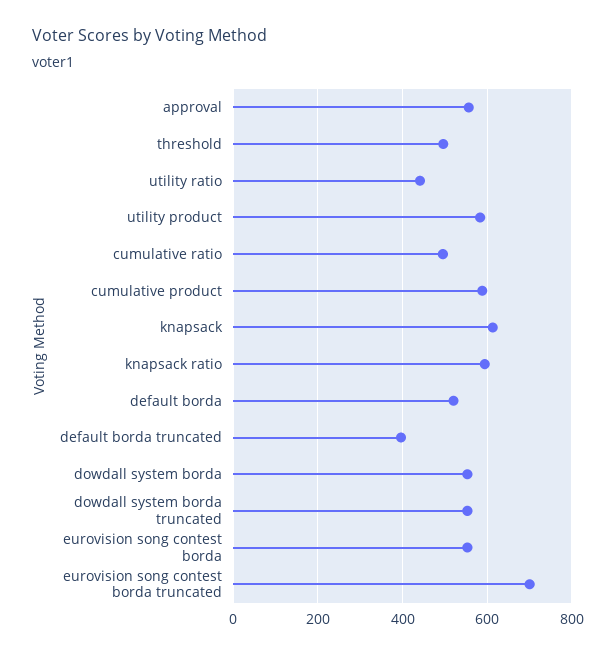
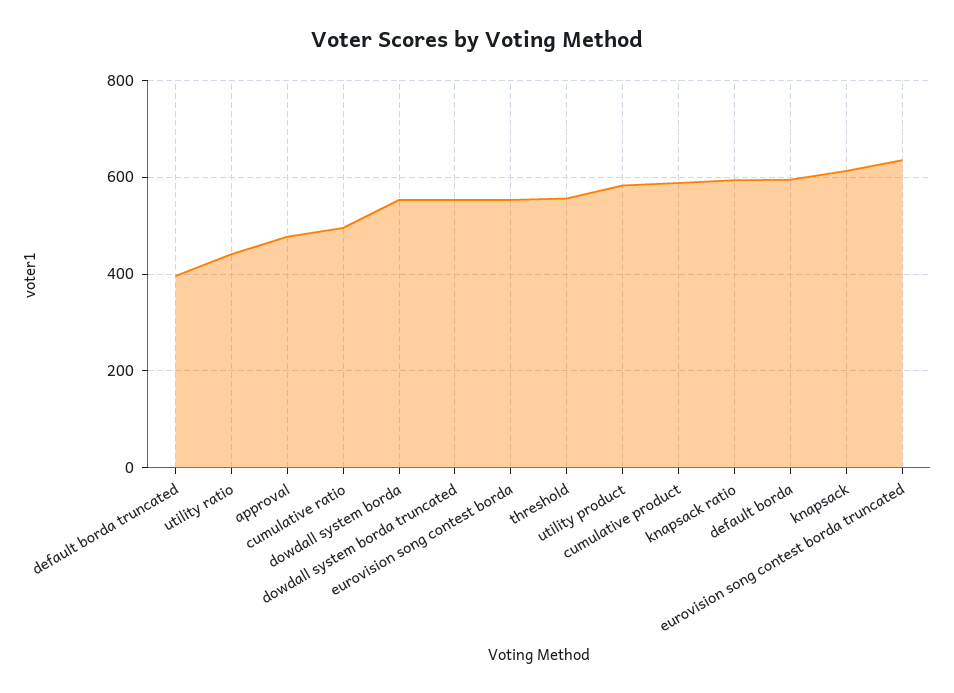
  {
-   "approval": 560,
+   "approval": 480,
-   "threshold": 500,
+   "threshold": 560,
    "utility ratio": 440,
    "utility product": 580,
    "cumulative ratio": 500,
    "cumulative product": 580,
    "knapsack": 620,
    "knapsack ratio": 600,
-   "default borda": 520,
+   "default borda": 600,
    "default borda truncated": 400,
    "dowdall system borda": 560,
    "dowdall system borda truncated": 560,
    "eurovision song contest borda": 560,
-   "eurovision song contest borda truncated": 700
+   "eurovision song contest borda truncated": 640
  }

